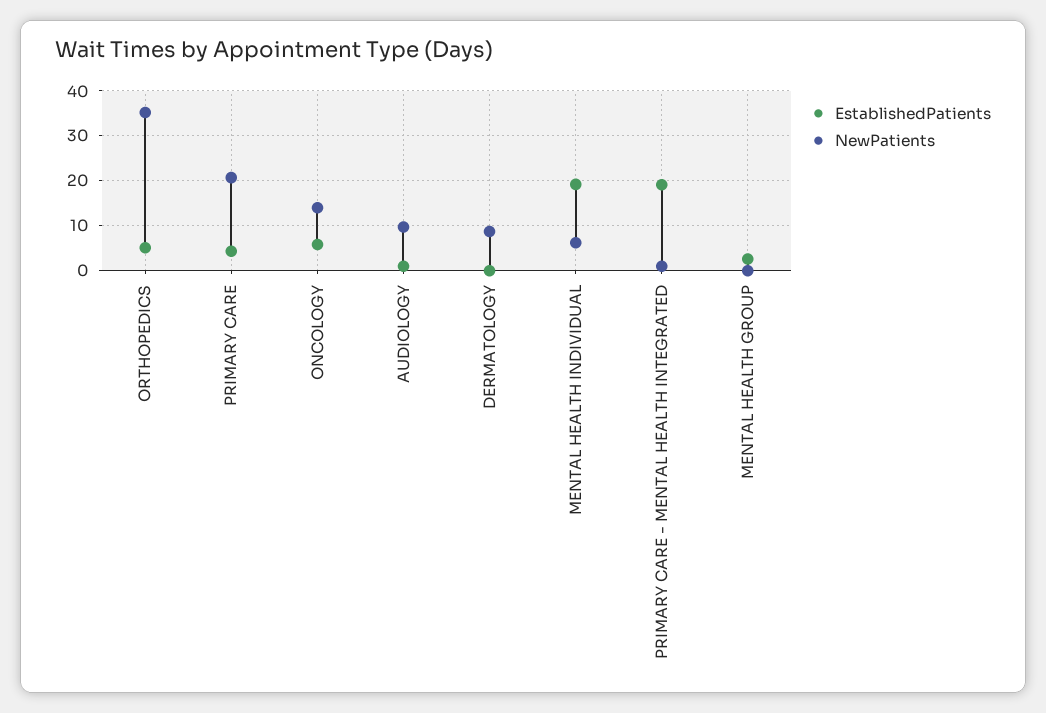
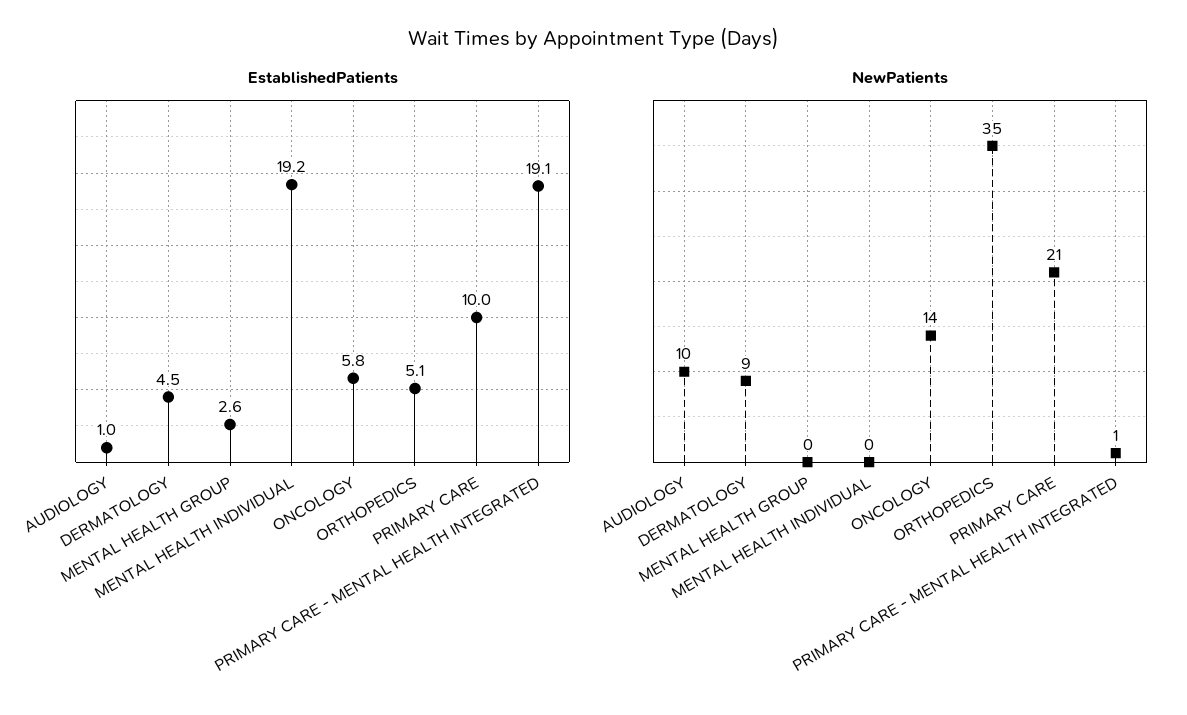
  {
    "EstablishedPatients": {
      "ORTHOPEDICS": 5.1,
-     "PRIMARY CARE": 4,
+     "PRIMARY CARE": 10,
      "ONCOLOGY": 5.8,
      "AUDIOLOGY": 1,
-     "DERMATOLOGY": 0,
+     "DERMATOLOGY": 4.5,
      "MENTAL HEALTH INDIVIDUAL": 19.2,
      "PRIMARY CARE - MENTAL HEALTH INTEGRATED": 19.1,
      "MENTAL HEALTH GROUP": 2.6
    },
    "NewPatients": {
      "ORTHOPEDICS": 35,
      "PRIMARY CARE": 21,
      "ONCOLOGY": 14,
      "AUDIOLOGY": 10,
      "DERMATOLOGY": 9,
-     "MENTAL HEALTH INDIVIDUAL": 6,
+     "MENTAL HEALTH INDIVIDUAL": 0,
      "PRIMARY CARE - MENTAL HEALTH INTEGRATED": 1,
      "MENTAL HEALTH GROUP": 0
    }
  }

